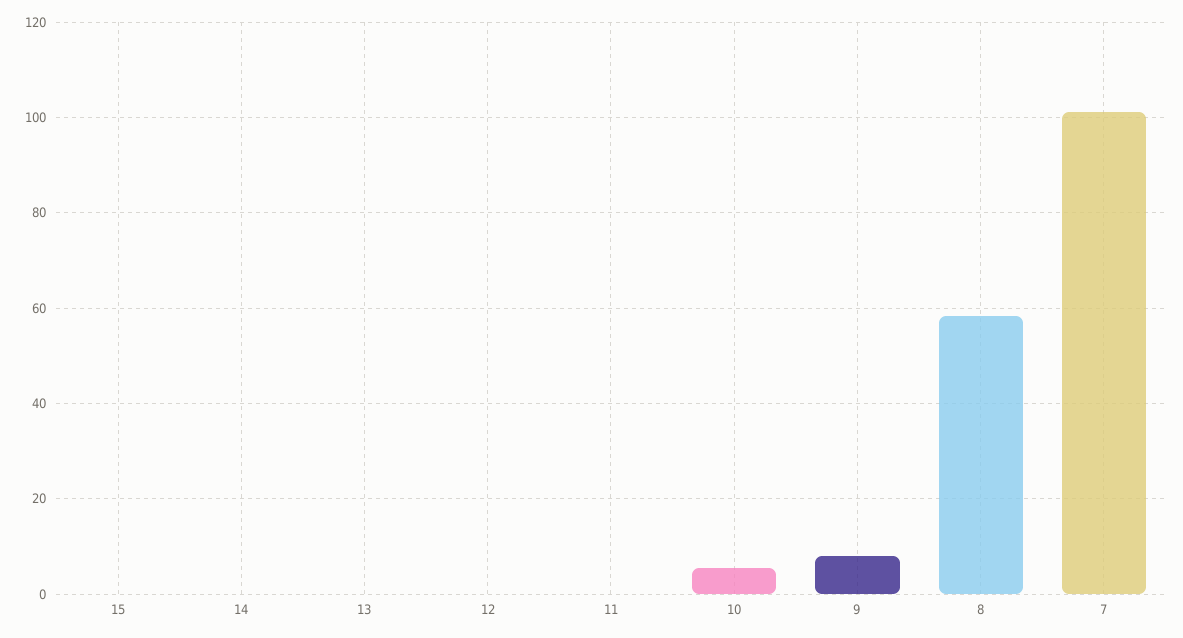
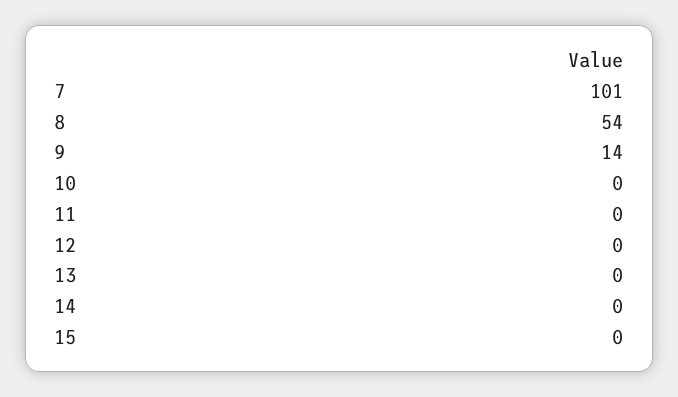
  {
    "15": 0,
    "14": 0,
    "13": 0,
    "12": 0,
    "11": 0,
-   "10": 6,
+   "10": 0,
-   "9": 8,
+   "9": 14,
-   "8": 58,
+   "8": 54,
    "7": 101
  }

